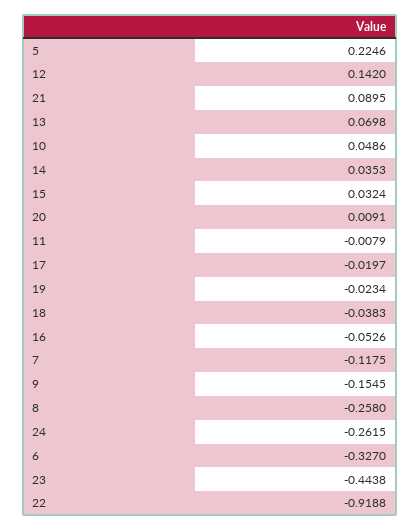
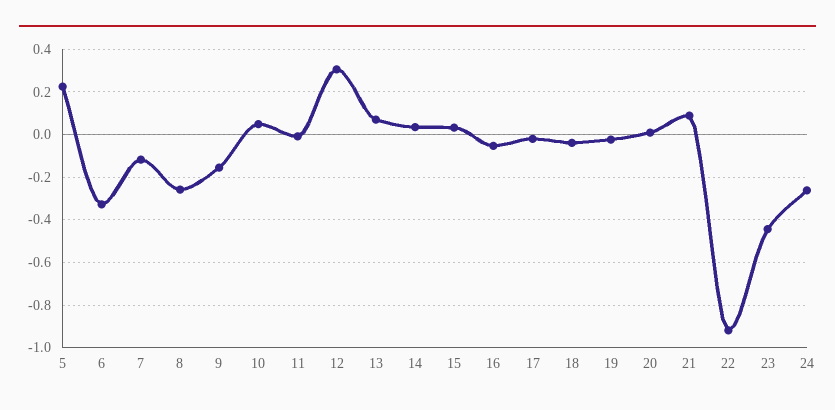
  {
    "5": 0.2246,
-   "12": 0.142,
+   "12": 0.3,
    "21": 0.0895,
    "13": 0.0698,
    "10": 0.0486,
    "14": 0.0353,
    "15": 0.0324,
    "20": 0.0091,
    "11": -0.0079,
    "17": -0.0197,
    "19": -0.0234,
    "18": -0.0383,
    "16": -0.0526,
    "7": -0.1175,
    "9": -0.1545,
    "8": -0.258,
    "24": -0.2615,
    "6": -0.327,
    "23": -0.4438,
    "22": -0.9188
  }

